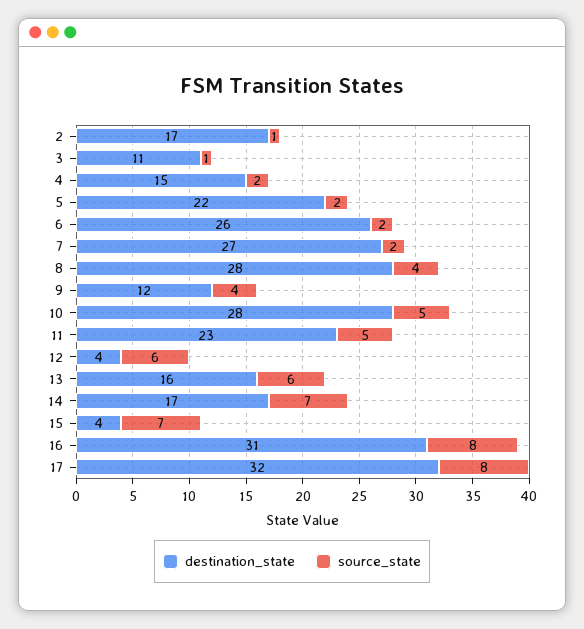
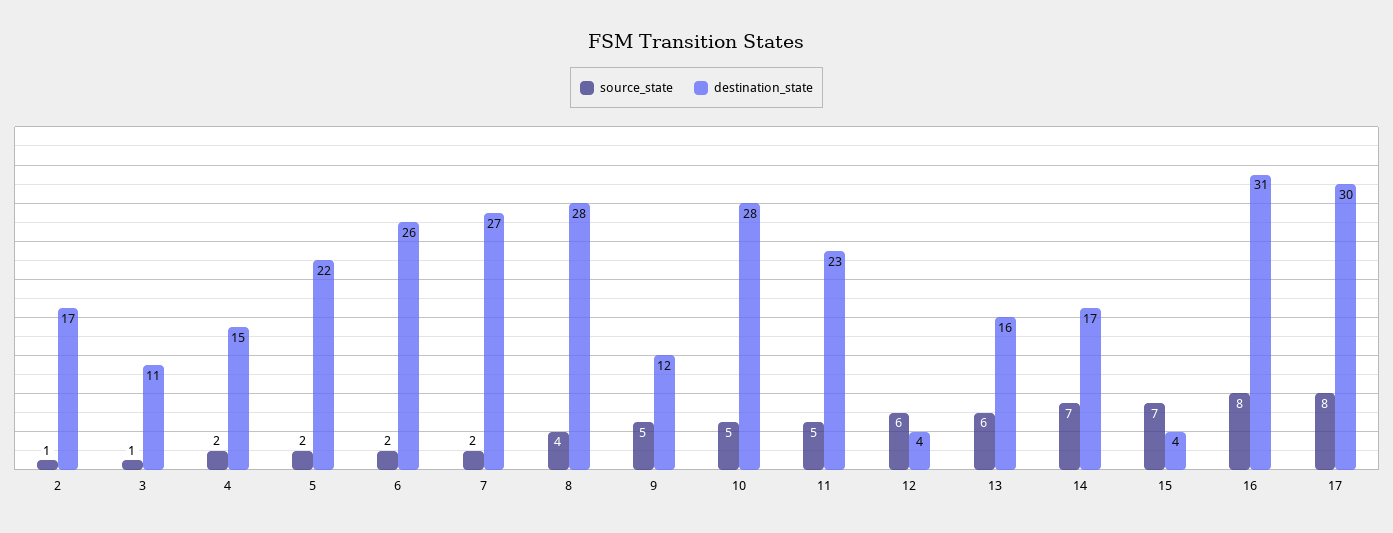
  {
    "destination_state": {
      "2": 17,
      "3": 11,
      "4": 15,
      "5": 22,
      "6": 26,
      "7": 27,
      "8": 28,
      "9": 12,
      "10": 28,
      "11": 23,
      "12": 4,
      "13": 16,
      "14": 17,
      "15": 4,
      "16": 31,
-     "17": 32
+     "17": 30
    },
    "source_state": {
      "2": 1,
      "3": 1,
      "4": 2,
      "5": 2,
      "6": 2,
      "7": 2,
      "8": 4,
-     "9": 4,
+     "9": 5,
      "10": 5,
      "11": 5,
      "12": 6,
      "13": 6,
      "14": 7,
      "15": 7,
      "16": 8,
      "17": 8
    }
  }

